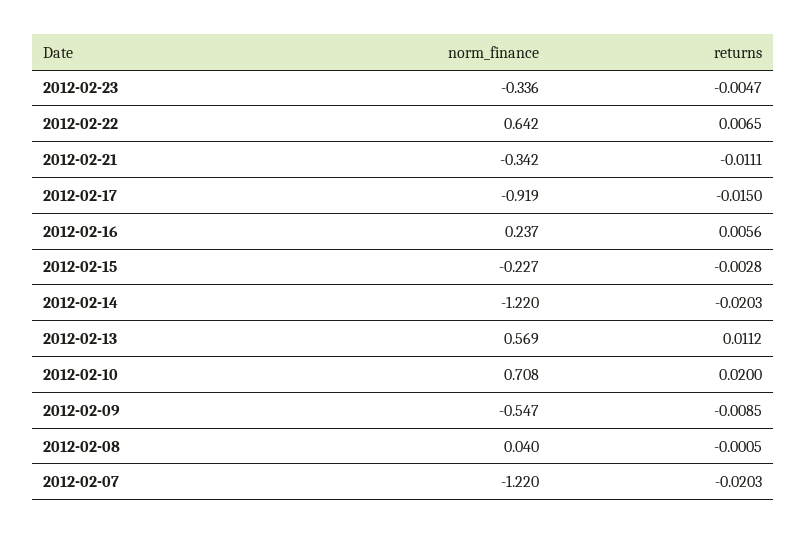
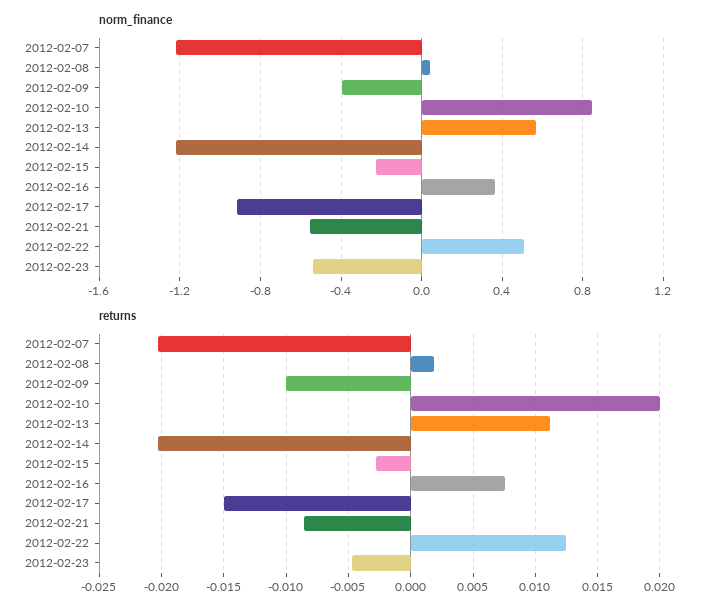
  {
    "norm_finance": {
-     "2012-02-23": -0.336,
+     "2012-02-23": -0.55,
-     "2012-02-22": 0.642,
+     "2012-02-22": 0.5,
-     "2012-02-21": -0.342,
+     "2012-02-21": -0.55,
      "2012-02-17": -0.919,
-     "2012-02-16": 0.237,
+     "2012-02-16": 0.35,
      "2012-02-15": -0.227,
      "2012-02-14": -1.22,
      "2012-02-13": 0.569,
-     "2012-02-10": 0.708,
+     "2012-02-10": 0.85,
-     "2012-02-09": -0.547,
+     "2012-02-09": -0.4,
      "2012-02-08": 0.04,
      "2012-02-07": -1.22
    },
    "returns": {
      "2012-02-23": -0.0047,
-     "2012-02-22": 0.0065,
+     "2012-02-22": 0.0125,
-     "2012-02-21": -0.0111,
+     "2012-02-21": -0.0085,
      "2012-02-17": -0.015,
-     "2012-02-16": 0.0056,
+     "2012-02-16": 0.0075,
      "2012-02-15": -0.0028,
      "2012-02-14": -0.0203,
      "2012-02-13": 0.0112,
      "2012-02-10": 0.02,
-     "2012-02-09": -0.0085,
+     "2012-02-09": -0.01,
-     "2012-02-08": -0.0005,
+     "2012-02-08": 0.002,
      "2012-02-07": -0.0203
    }
  }

